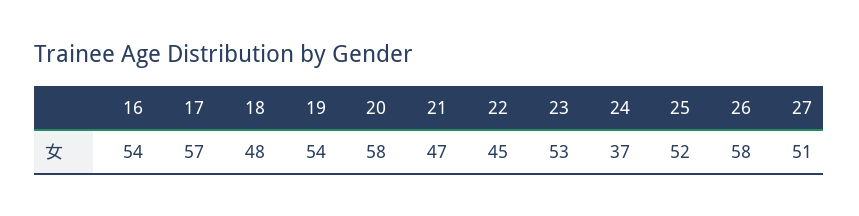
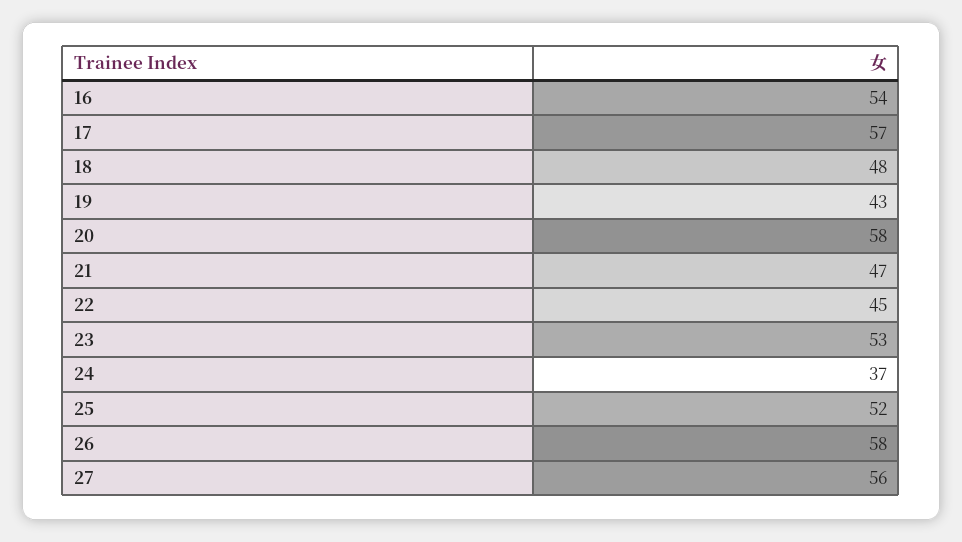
  {
    "16": 54,
    "17": 57,
    "18": 48,
-   "19": 54,
+   "19": 43,
    "20": 58,
    "21": 47,
    "22": 45,
    "23": 53,
    "24": 37,
    "25": 52,
    "26": 58,
-   "27": 51
+   "27": 56
  }

